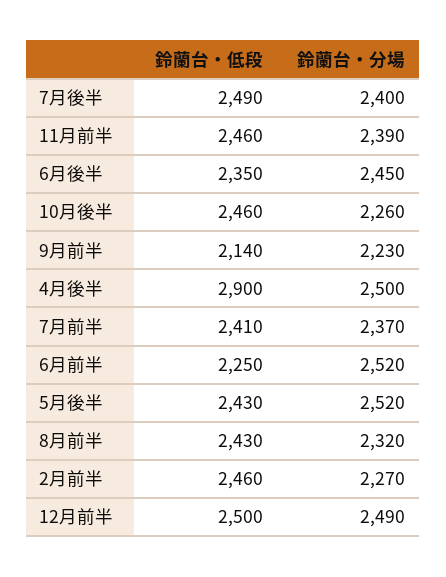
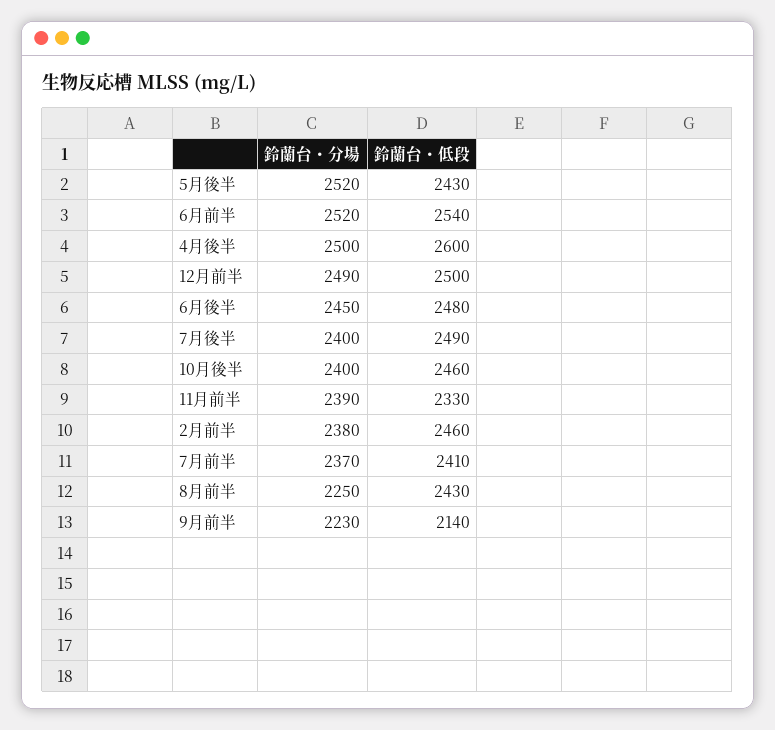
  {
    "鈴蘭台・低段": {
      "7月後半": 2490,
-     "11月前半": 2460,
+     "11月前半": 2330,
-     "6月後半": 2350,
+     "6月後半": 2480,
      "10月後半": 2460,
      "9月前半": 2140,
-     "4月後半": 2900,
+     "4月後半": 2600,
      "7月前半": 2410,
-     "6月前半": 2250,
+     "6月前半": 2540,
      "5月後半": 2430,
      "8月前半": 2430,
      "2月前半": 2460,
      "12月前半": 2500
    },
    "鈴蘭台・分場": {
      "7月後半": 2400,
      "11月前半": 2390,
      "6月後半": 2450,
-     "10月後半": 2260,
+     "10月後半": 2400,
      "9月前半": 2230,
      "4月後半": 2500,
      "7月前半": 2370,
      "6月前半": 2520,
      "5月後半": 2520,
-     "8月前半": 2320,
+     "8月前半": 2250,
-     "2月前半": 2270,
+     "2月前半": 2380,
      "12月前半": 2490
    }
  }

